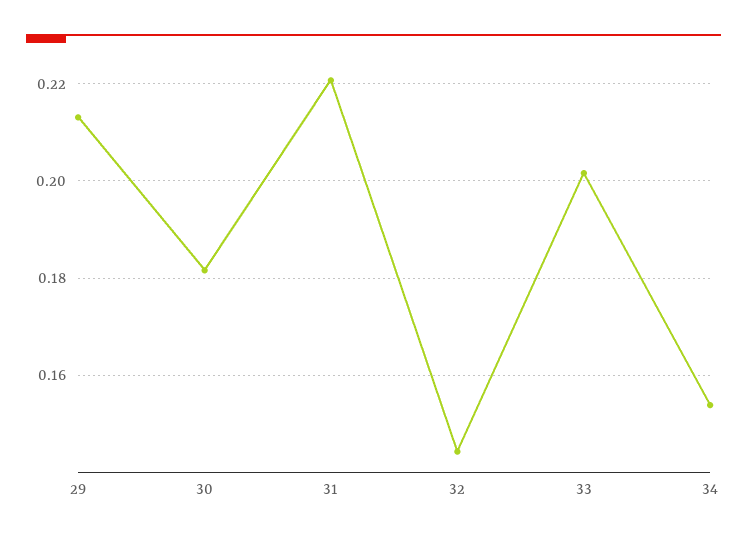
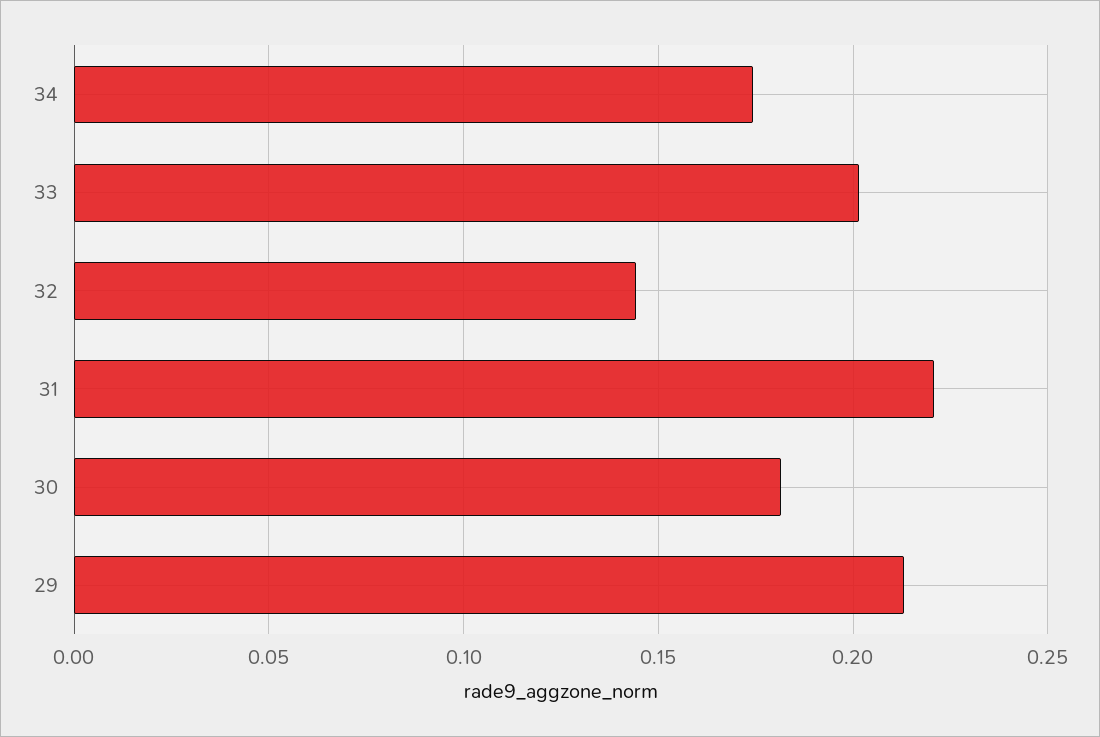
  {
    "29": 0.214,
    "30": 0.182,
    "31": 0.22,
    "32": 0.144,
    "33": 0.202,
-   "34": 0.154
+   "34": 0.175
  }

